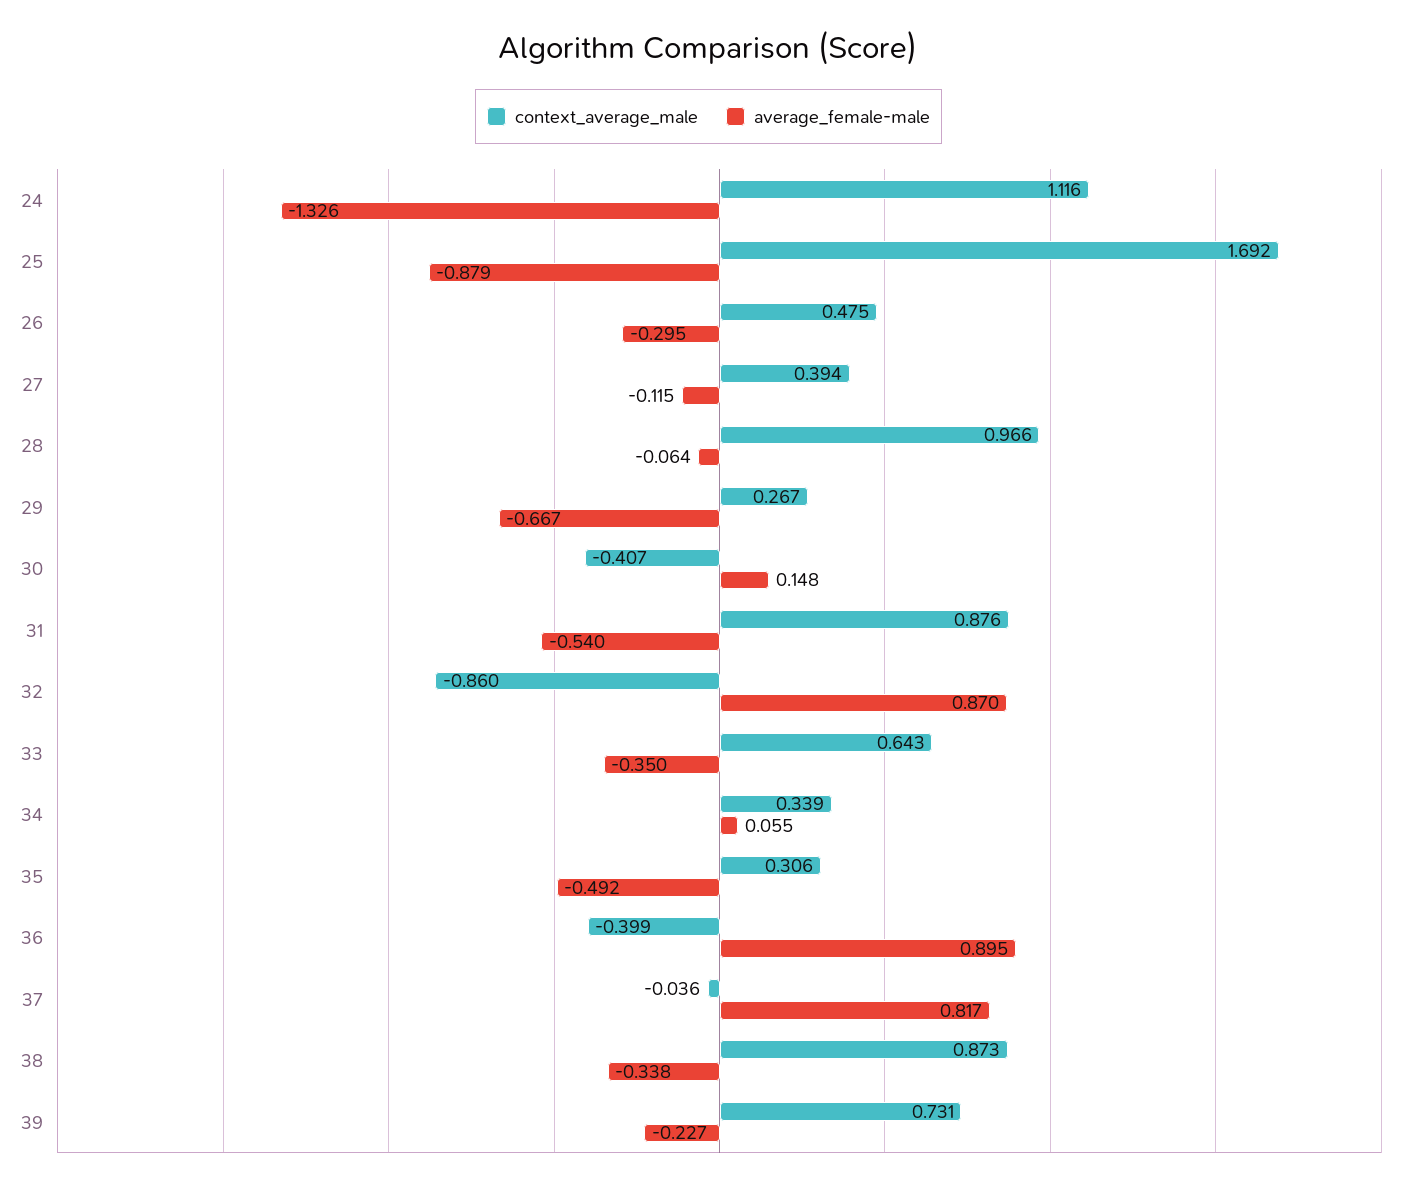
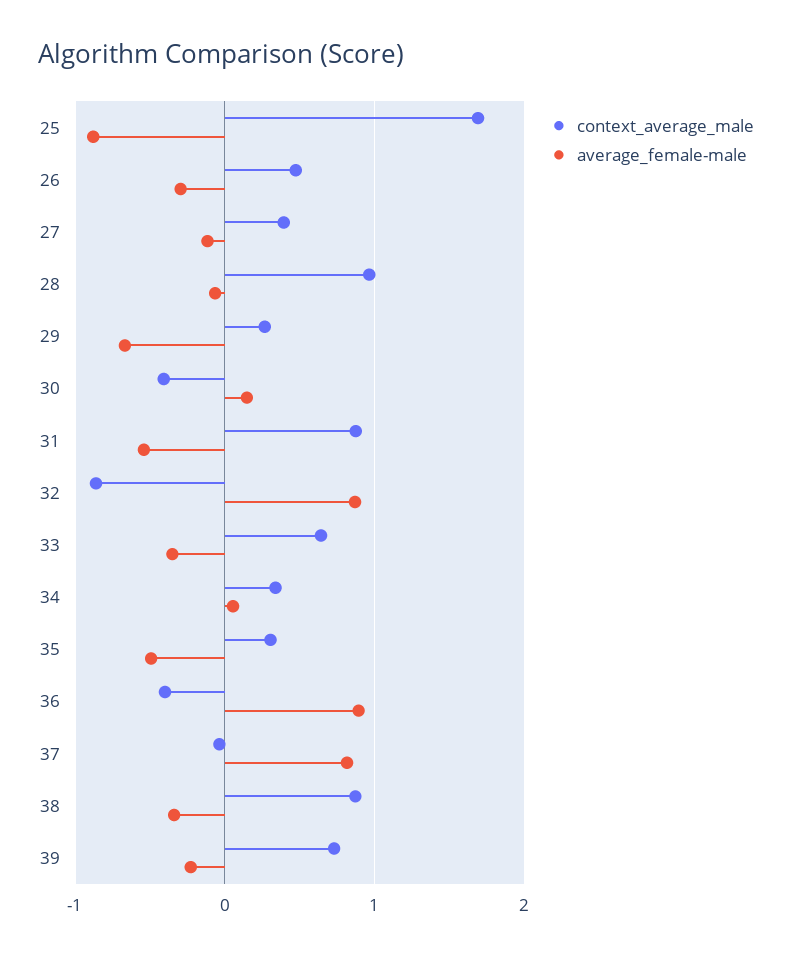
  {
    "context_average_male": {
-     "24": 1.116,
      "25": 1.692,
      "26": 0.475,
      "27": 0.394,
      "28": 0.966,
      "29": 0.267,
      "30": -0.407,
      "31": 0.876,
      "32": -0.86,
      "33": 0.643,
      "34": 0.339,
      "35": 0.306,
      "36": -0.399,
      "37": -0.036,
      "38": 0.873,
      "39": 0.731
    },
    "average_female-male": {
-     "24": -1.326,
      "25": -0.879,
      "26": -0.295,
      "27": -0.115,
      "28": -0.064,
      "29": -0.667,
      "30": 0.148,
      "31": -0.54,
      "32": 0.87,
      "33": -0.35,
      "34": 0.055,
      "35": -0.492,
      "36": 0.895,
      "37": 0.817,
      "38": -0.338,
      "39": -0.227
    }
  }

